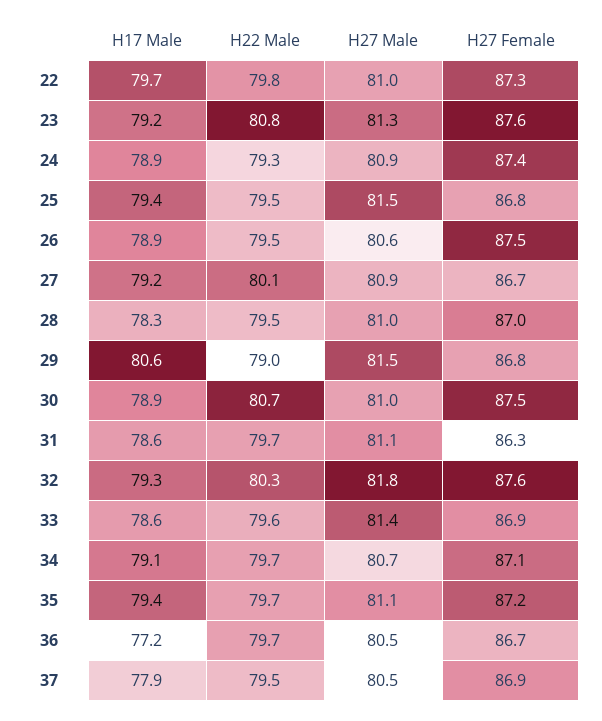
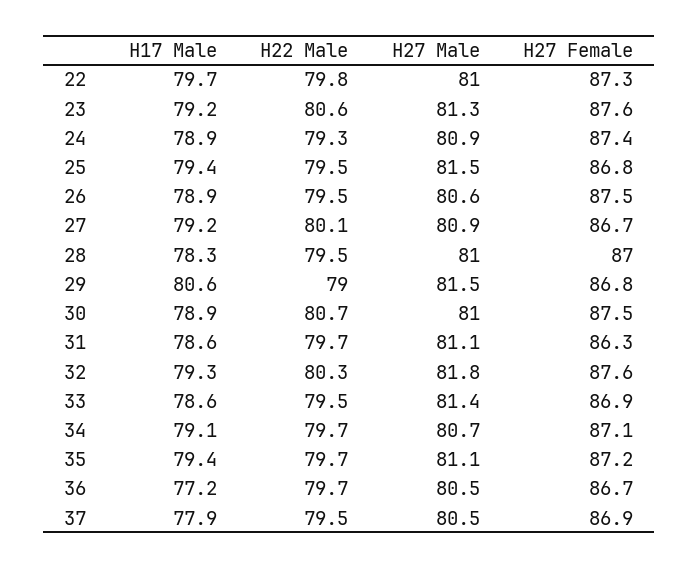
  {
    "H17 Male": {
      "22": 79.7,
      "23": 79.2,
      "24": 78.9,
      "25": 79.4,
      "26": 78.9,
      "27": 79.2,
      "28": 78.3,
      "29": 80.6,
      "30": 78.9,
      "31": 78.6,
      "32": 79.3,
      "33": 78.6,
      "34": 79.1,
      "35": 79.4,
      "36": 77.2,
      "37": 77.9
    },
    "H22 Male": {
      "22": 79.8,
-     "23": 80.8,
+     "23": 80.6,
      "24": 79.3,
      "25": 79.5,
      "26": 79.5,
      "27": 80.1,
      "28": 79.5,
      "29": 79,
      "30": 80.7,
      "31": 79.7,
      "32": 80.3,
-     "33": 79.6,
+     "33": 79.5,
      "34": 79.7,
      "35": 79.7,
      "36": 79.7,
      "37": 79.5
    },
    "H27 Male": {
      "22": 81,
      "23": 81.3,
      "24": 80.9,
      "25": 81.5,
      "26": 80.6,
      "27": 80.9,
      "28": 81,
      "29": 81.5,
      "30": 81,
      "31": 81.1,
      "32": 81.8,
      "33": 81.4,
      "34": 80.7,
      "35": 81.1,
      "36": 80.5,
      "37": 80.5
    },
    "H27 Female": {
      "22": 87.3,
      "23": 87.6,
      "24": 87.4,
      "25": 86.8,
      "26": 87.5,
      "27": 86.7,
      "28": 87,
      "29": 86.8,
      "30": 87.5,
      "31": 86.3,
      "32": 87.6,
      "33": 86.9,
      "34": 87.1,
      "35": 87.2,
      "36": 86.7,
      "37": 86.9
    }
  }

